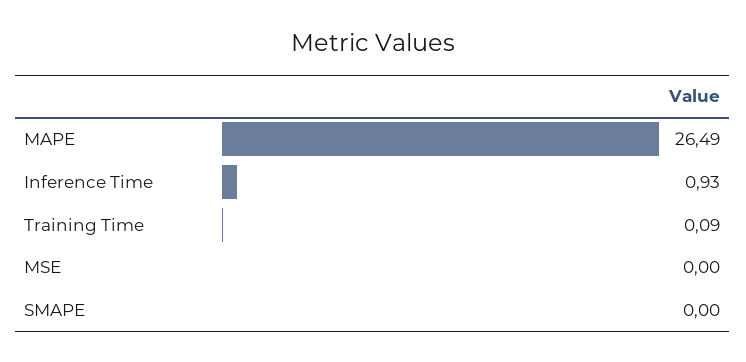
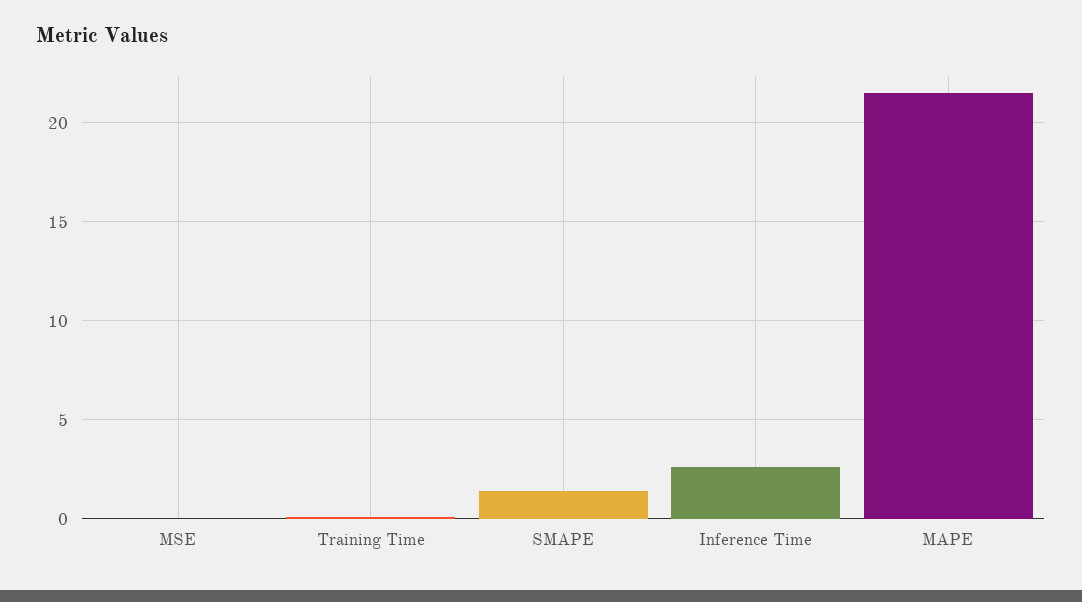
  {
-   "MAPE": 26.49,
+   "MAPE": 21.5,
-   "Inference Time": 0.93,
+   "Inference Time": 2.5,
    "Training Time": 0.09,
    "MSE": 0,
-   "SMAPE": 0
+   "SMAPE": 1.5
  }

